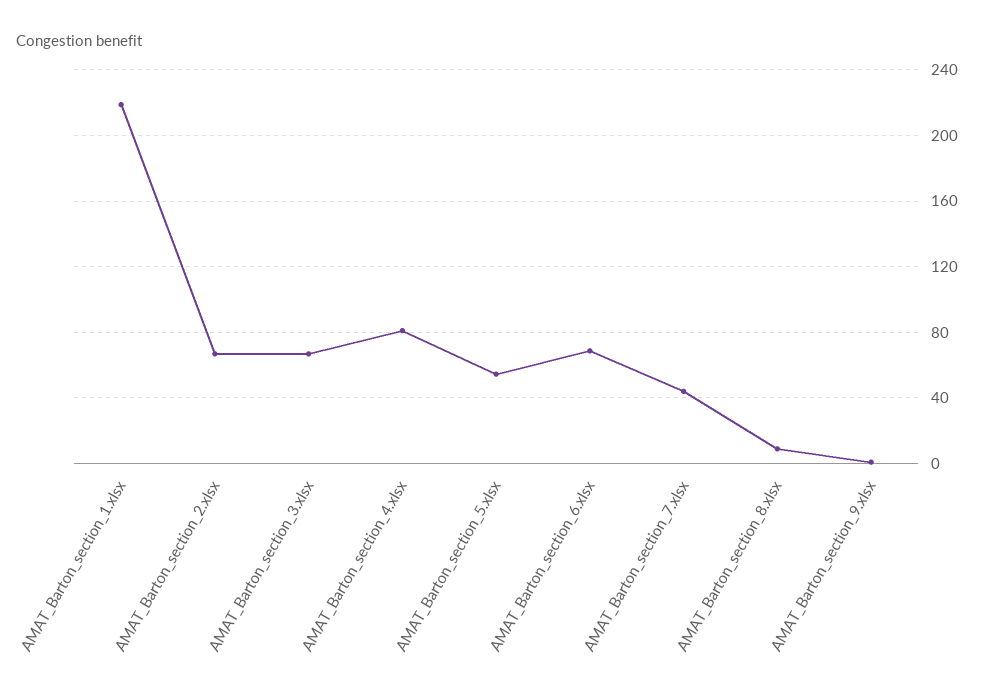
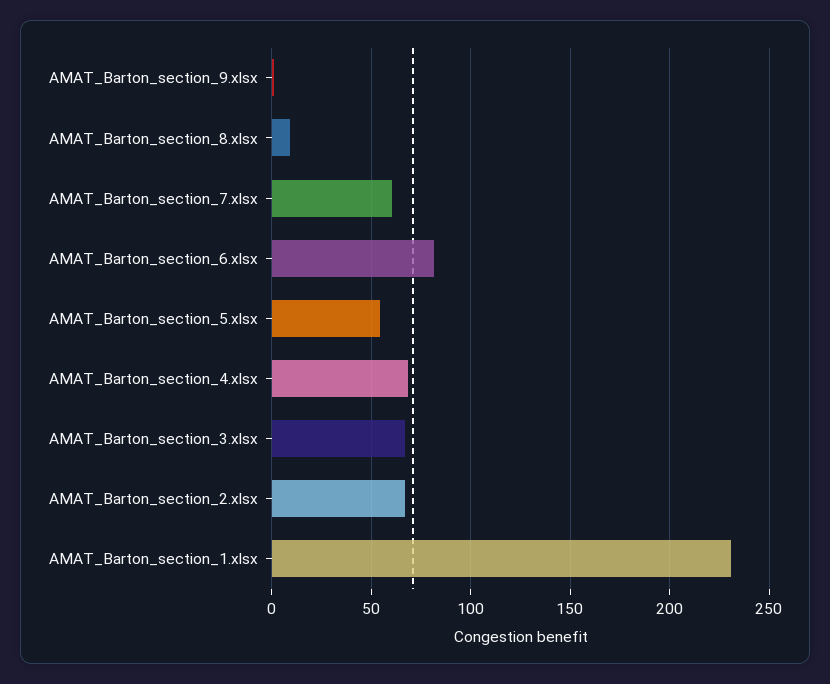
  {
-   "AMAT_Barton_section_1.xlsx": 220,
+   "AMAT_Barton_section_1.xlsx": 230,
    "AMAT_Barton_section_2.xlsx": 65,
    "AMAT_Barton_section_3.xlsx": 65,
-   "AMAT_Barton_section_4.xlsx": 80,
+   "AMAT_Barton_section_4.xlsx": 70,
    "AMAT_Barton_section_5.xlsx": 55,
-   "AMAT_Barton_section_6.xlsx": 70,
+   "AMAT_Barton_section_6.xlsx": 80,
-   "AMAT_Barton_section_7.xlsx": 45,
+   "AMAT_Barton_section_7.xlsx": 60,
    "AMAT_Barton_section_8.xlsx": 10,
    "AMAT_Barton_section_9.xlsx": 0
  }

